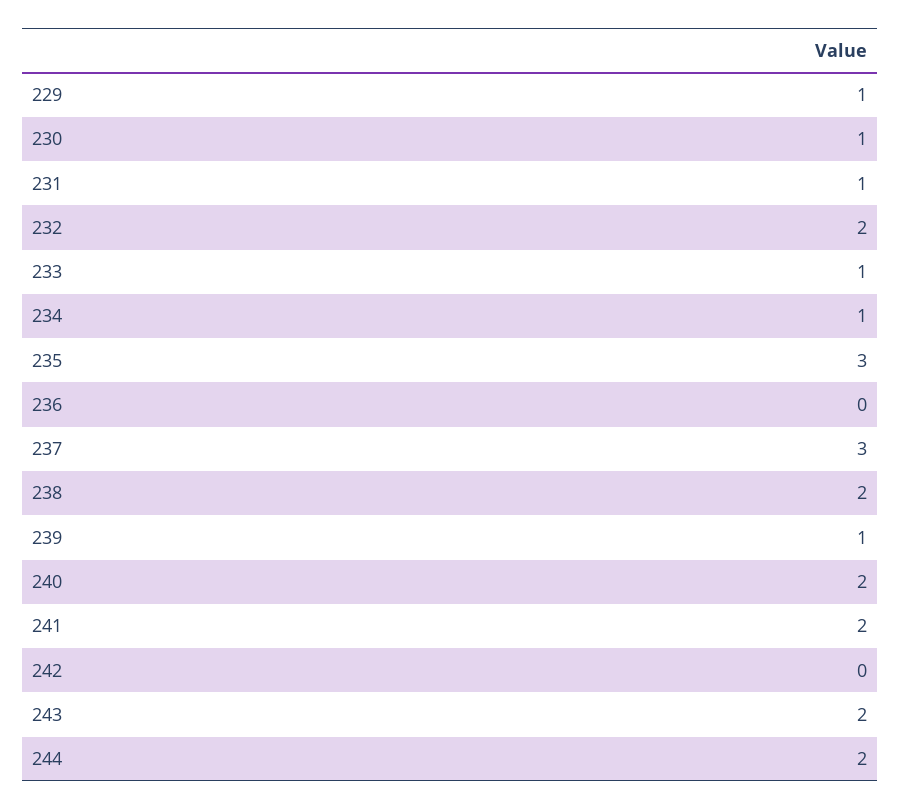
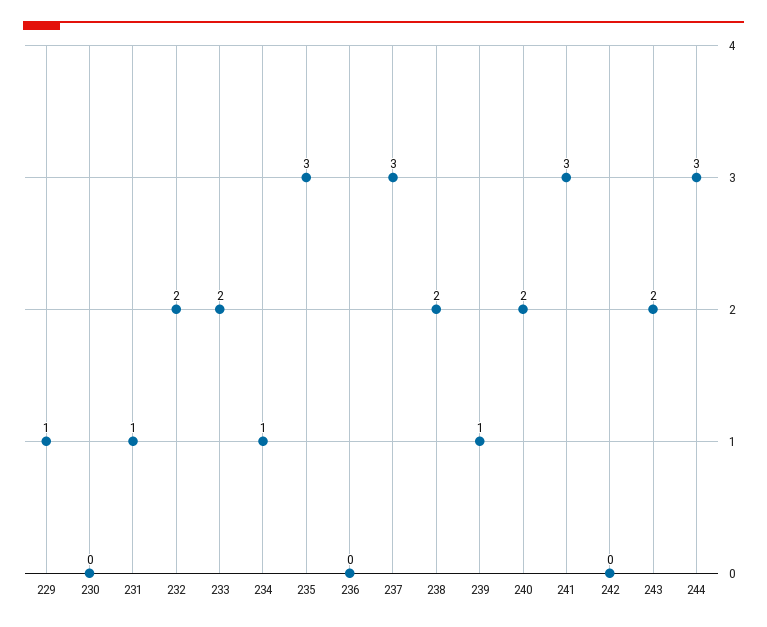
  {
    "229": 1,
-   "230": 1,
+   "230": 0,
    "231": 1,
    "232": 2,
-   "233": 1,
+   "233": 2,
    "234": 1,
    "235": 3,
    "236": 0,
    "237": 3,
    "238": 2,
    "239": 1,
    "240": 2,
-   "241": 2,
+   "241": 3,
    "242": 0,
    "243": 2,
-   "244": 2
+   "244": 3
  }

